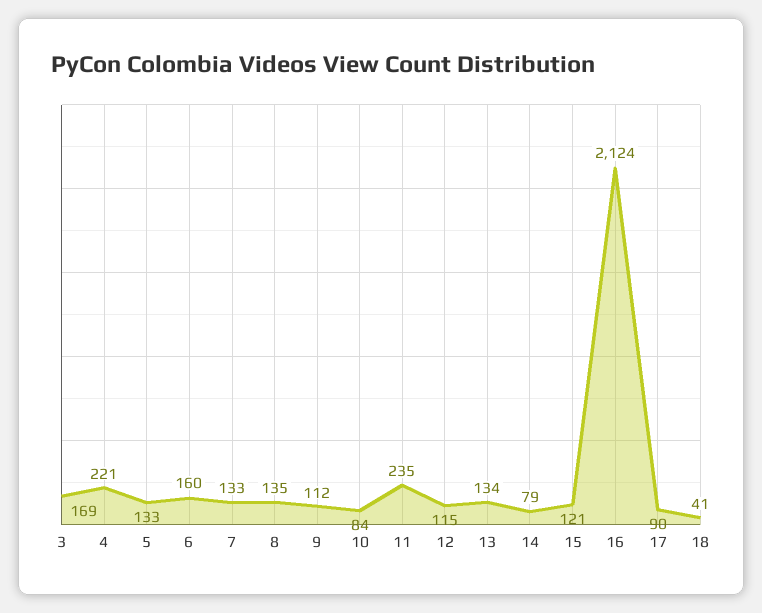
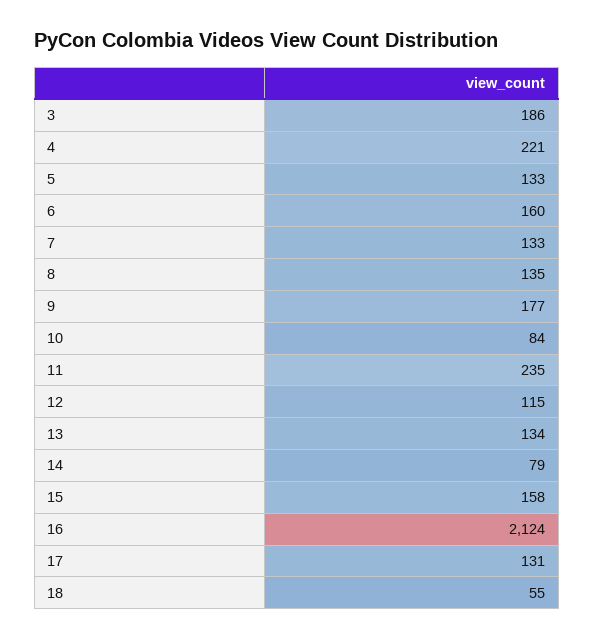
  {
-   "3": 169,
+   "3": 186,
    "4": 221,
    "5": 133,
    "6": 160,
    "7": 133,
    "8": 135,
-   "9": 112,
+   "9": 177,
    "10": 84,
    "11": 235,
    "12": 115,
    "13": 134,
    "14": 79,
-   "15": 121,
+   "15": 158,
    "16": 2124,
-   "17": 90,
+   "17": 131,
-   "18": 41
+   "18": 55
  }

